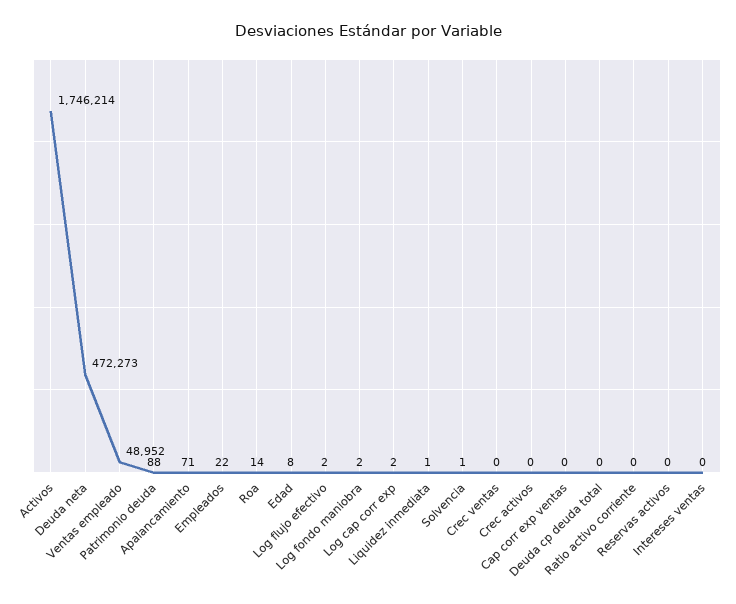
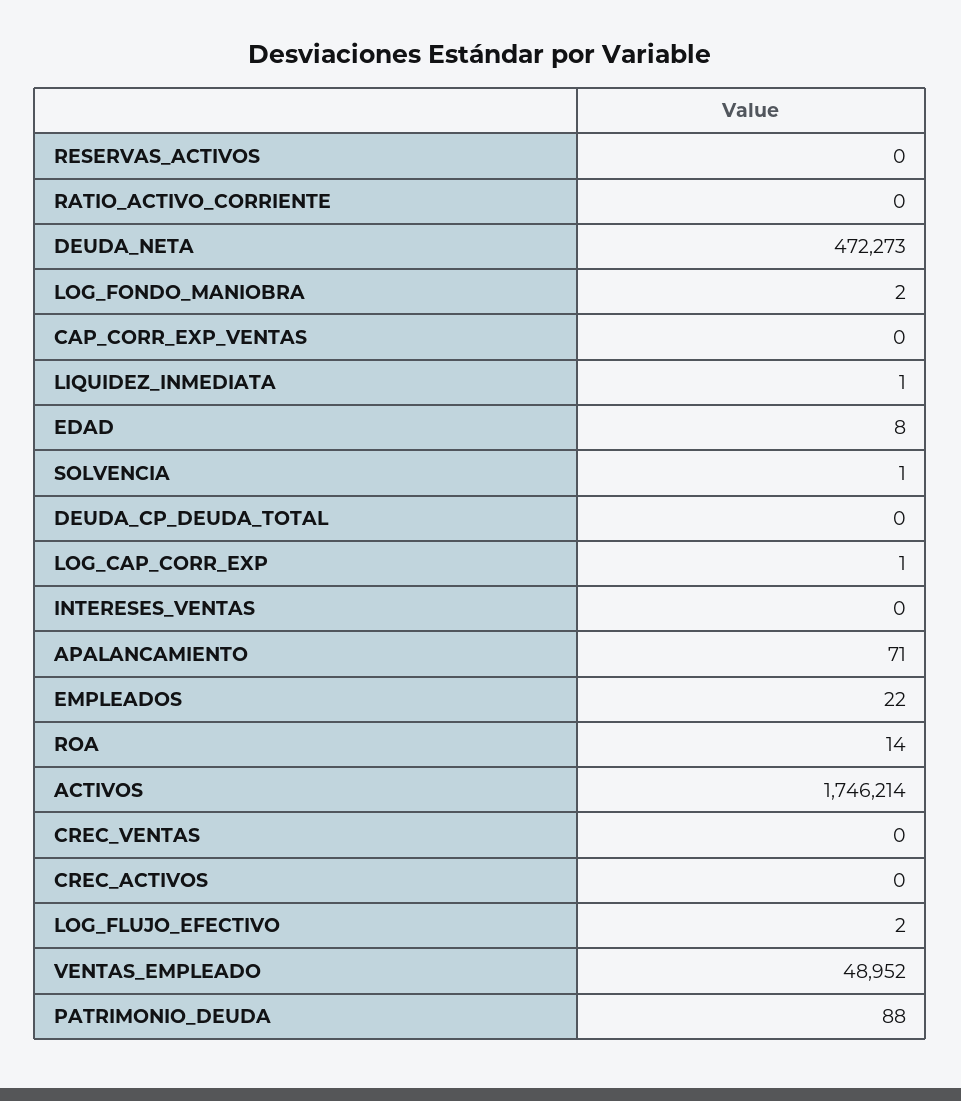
  {
    "Activos": 1746214,
    "Deuda neta": 472273,
    "Ventas empleado": 48952,
    "Patrimonio deuda": 88,
    "Apalancamiento": 71,
    "Empleados": 22,
    "Roa": 14,
    "Edad": 8,
    "Log flujo efectivo": 2,
    "Log fondo maniobra": 2,
-   "Log cap corr exp": 2,
+   "Log cap corr exp": 1,
    "Liquidez inmediata": 1,
    "Solvencia": 1,
    "Crec ventas": 0,
    "Crec activos": 0,
    "Cap corr exp ventas": 0,
    "Deuda cp deuda total": 0,
    "Ratio activo corriente": 0,
    "Reservas activos": 0,
    "Intereses ventas": 0
  }

